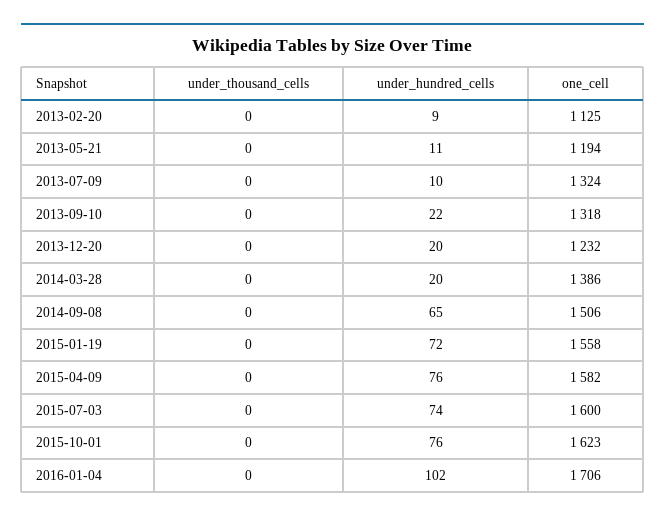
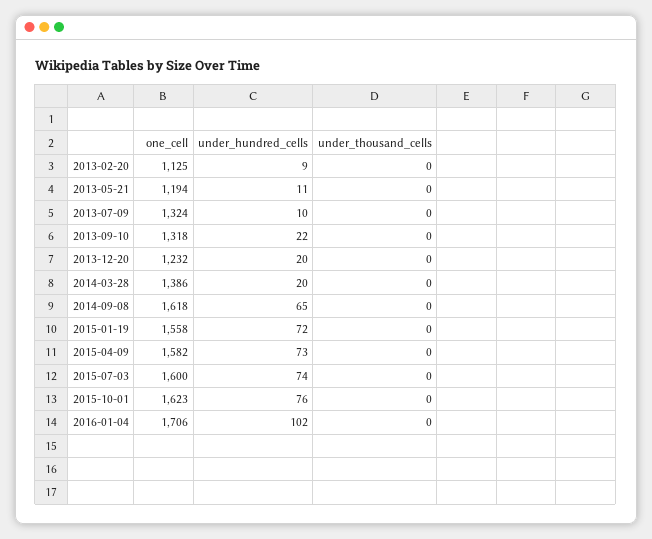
  {
    "under_thousand_cells": {
      "2013-02-20": 0,
      "2013-05-21": 0,
      "2013-07-09": 0,
      "2013-09-10": 0,
      "2013-12-20": 0,
      "2014-03-28": 0,
      "2014-09-08": 0,
      "2015-01-19": 0,
      "2015-04-09": 0,
      "2015-07-03": 0,
      "2015-10-01": 0,
      "2016-01-04": 0
    },
    "under_hundred_cells": {
      "2013-02-20": 9,
      "2013-05-21": 11,
      "2013-07-09": 10,
      "2013-09-10": 22,
      "2013-12-20": 20,
      "2014-03-28": 20,
      "2014-09-08": 65,
      "2015-01-19": 72,
-     "2015-04-09": 76,
+     "2015-04-09": 73,
      "2015-07-03": 74,
      "2015-10-01": 76,
      "2016-01-04": 102
    },
    "one_cell": {
      "2013-02-20": 1125,
      "2013-05-21": 1194,
      "2013-07-09": 1324,
      "2013-09-10": 1318,
      "2013-12-20": 1232,
      "2014-03-28": 1386,
-     "2014-09-08": 1506,
+     "2014-09-08": 1618,
      "2015-01-19": 1558,
      "2015-04-09": 1582,
      "2015-07-03": 1600,
      "2015-10-01": 1623,
      "2016-01-04": 1706
    }
  }

